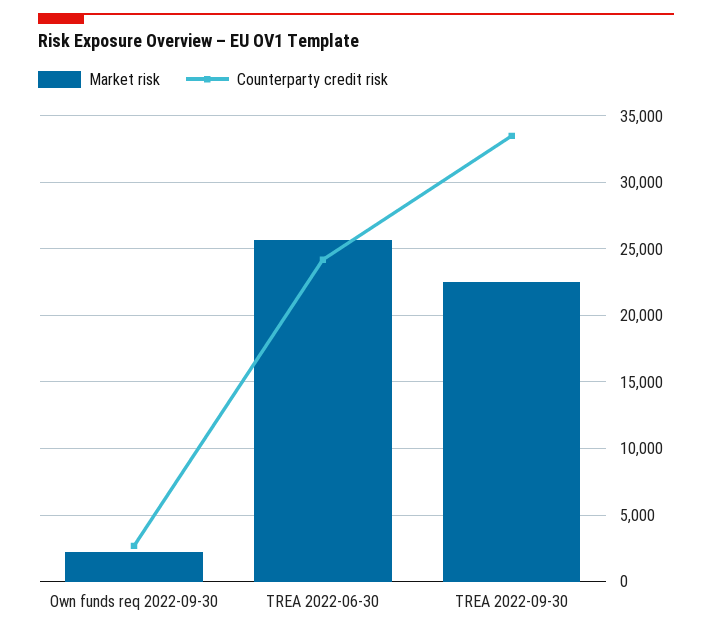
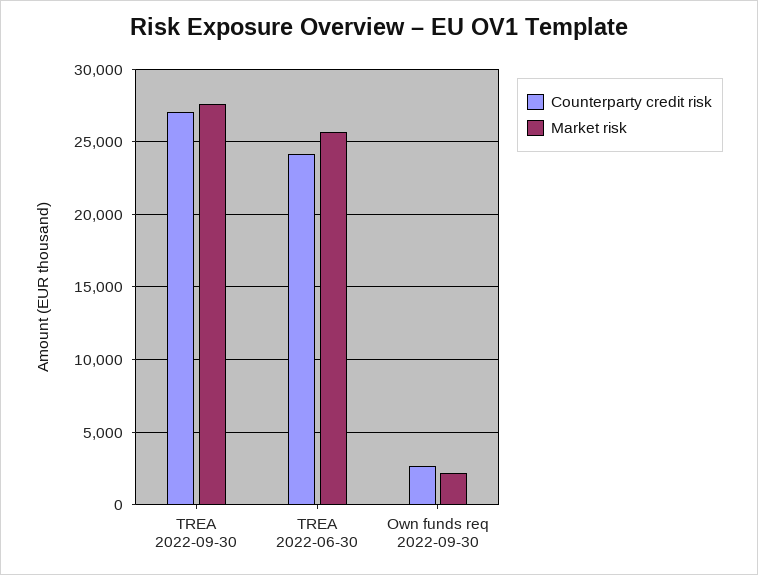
  {
    "Market risk": {
      "Own funds req 2022-09-30": 2000,
      "TREA 2022-06-30": 25500,
-     "TREA 2022-09-30": 22500
+     "TREA 2022-09-30": 27500
    },
    "Counterparty credit risk": {
      "Own funds req 2022-09-30": 2500,
      "TREA 2022-06-30": 24000,
-     "TREA 2022-09-30": 33500
+     "TREA 2022-09-30": 27000
    }
  }

